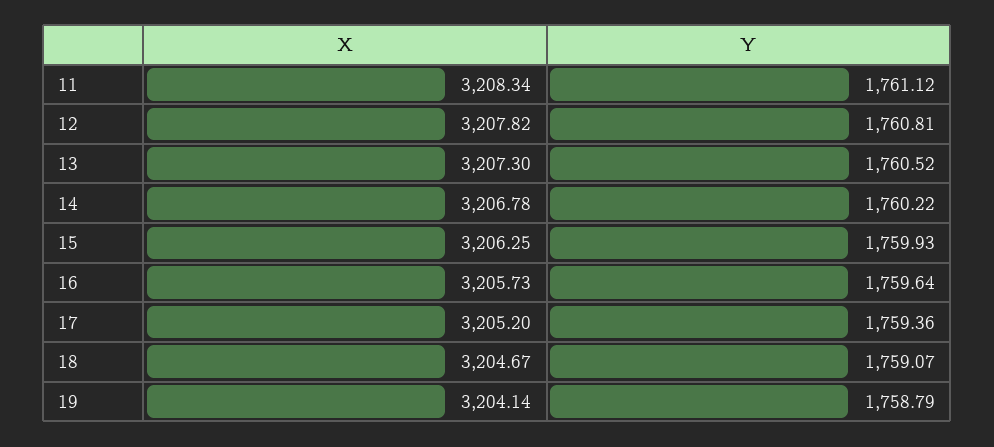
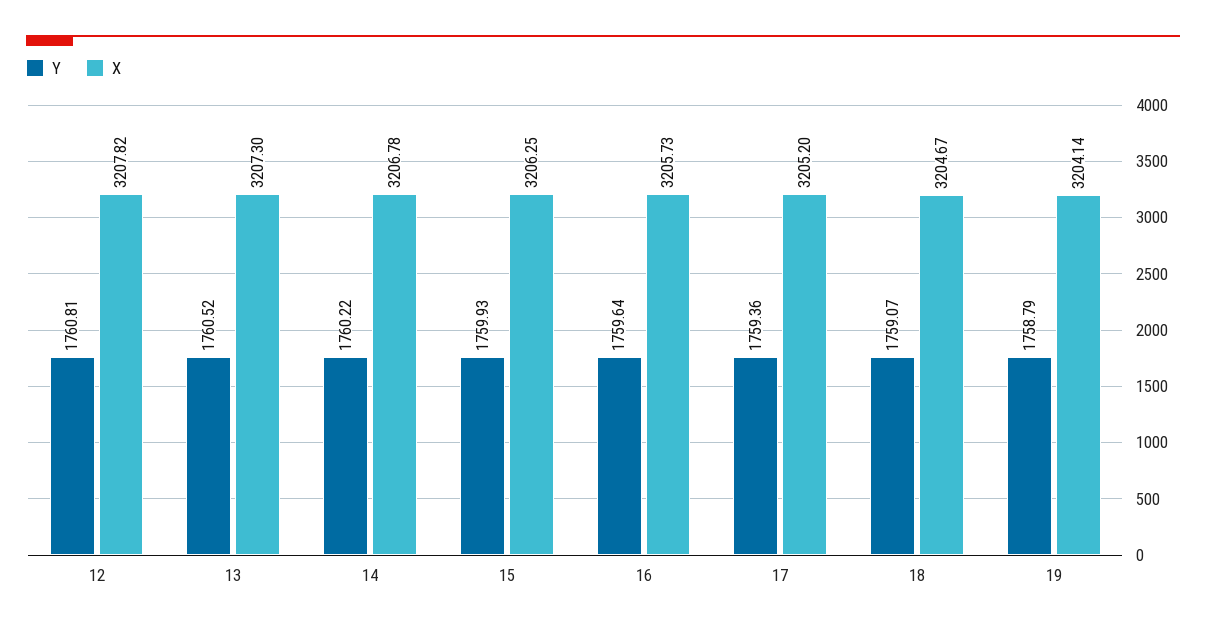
  {
    "X": {
-     "11": 3208.34,
      "12": 3207.82,
      "13": 3207.3,
      "14": 3206.78,
      "15": 3206.25,
      "16": 3205.73,
      "17": 3205.2,
      "18": 3204.67,
      "19": 3204.14
    },
    "Y": {
-     "11": 1761.12,
      "12": 1760.81,
      "13": 1760.52,
      "14": 1760.22,
      "15": 1759.93,
      "16": 1759.64,
      "17": 1759.36,
      "18": 1759.07,
      "19": 1758.79
    }
  }

